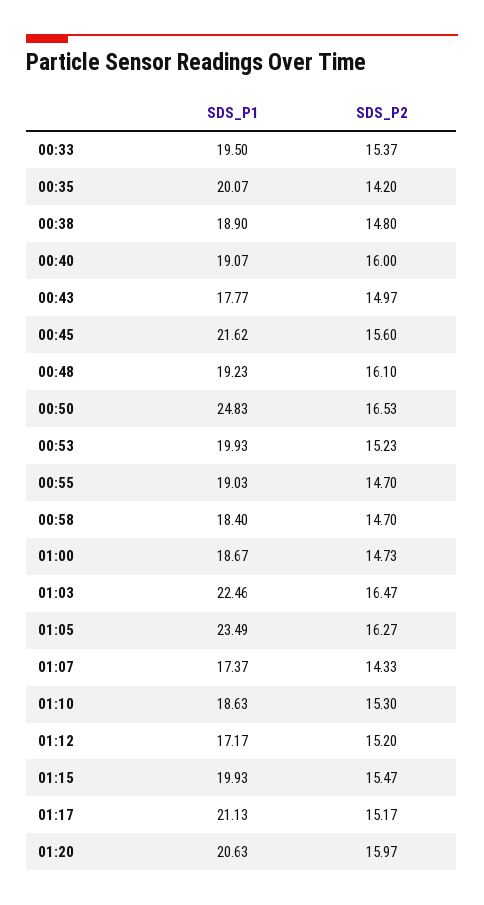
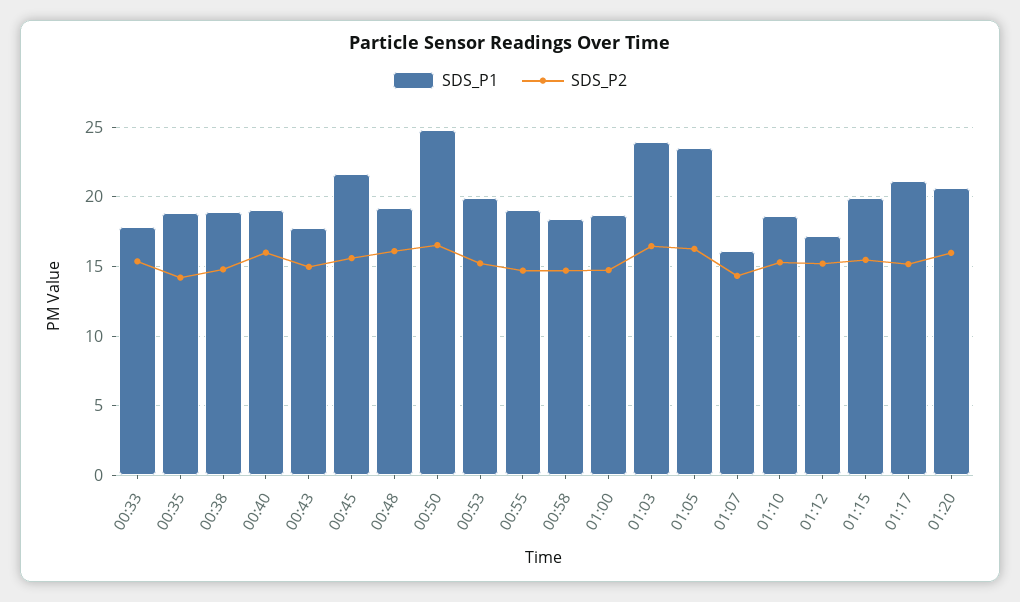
  {
    "SDS_P1": {
-     "00:33": 19.5,
+     "00:33": 18,
-     "00:35": 20.07,
+     "00:35": 19,
      "00:38": 18.9,
      "00:40": 19.07,
      "00:43": 17.77,
      "00:45": 21.62,
      "00:48": 19.23,
      "00:50": 24.83,
      "00:53": 19.93,
      "00:55": 19.03,
      "00:58": 18.4,
      "01:00": 18.67,
-     "01:03": 22.46,
+     "01:03": 24,
      "01:05": 23.49,
-     "01:07": 17.37,
+     "01:07": 16,
      "01:10": 18.63,
      "01:12": 17.17,
      "01:15": 19.93,
      "01:17": 21.13,
      "01:20": 20.63
    },
    "SDS_P2": {
      "00:33": 15.37,
      "00:35": 14.2,
      "00:38": 14.8,
      "00:40": 16,
      "00:43": 14.97,
      "00:45": 15.6,
      "00:48": 16.1,
      "00:50": 16.53,
      "00:53": 15.23,
      "00:55": 14.7,
      "00:58": 14.7,
      "01:00": 14.73,
      "01:03": 16.47,
      "01:05": 16.27,
      "01:07": 14.33,
      "01:10": 15.3,
      "01:12": 15.2,
      "01:15": 15.47,
      "01:17": 15.17,
      "01:20": 15.97
    }
  }

